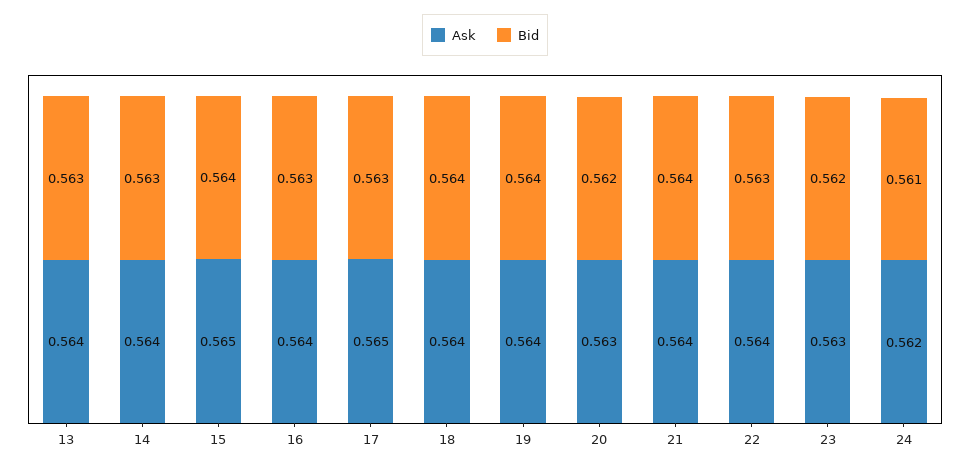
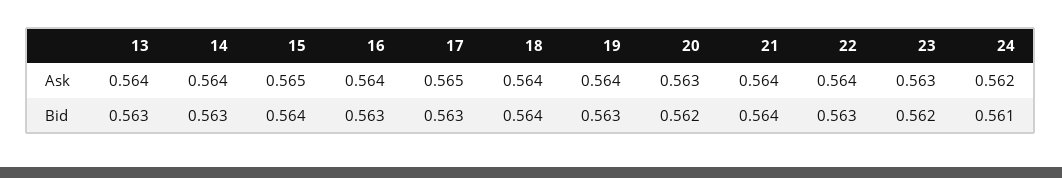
  {
    "Ask": {
      "13": 0.564,
      "14": 0.564,
      "15": 0.565,
      "16": 0.564,
      "17": 0.565,
      "18": 0.564,
      "19": 0.564,
      "20": 0.563,
      "21": 0.564,
      "22": 0.564,
      "23": 0.563,
      "24": 0.562
    },
    "Bid": {
      "13": 0.563,
      "14": 0.563,
      "15": 0.564,
      "16": 0.563,
      "17": 0.563,
      "18": 0.564,
-     "19": 0.564,
+     "19": 0.563,
      "20": 0.562,
      "21": 0.564,
      "22": 0.563,
      "23": 0.562,
      "24": 0.561
    }
  }

